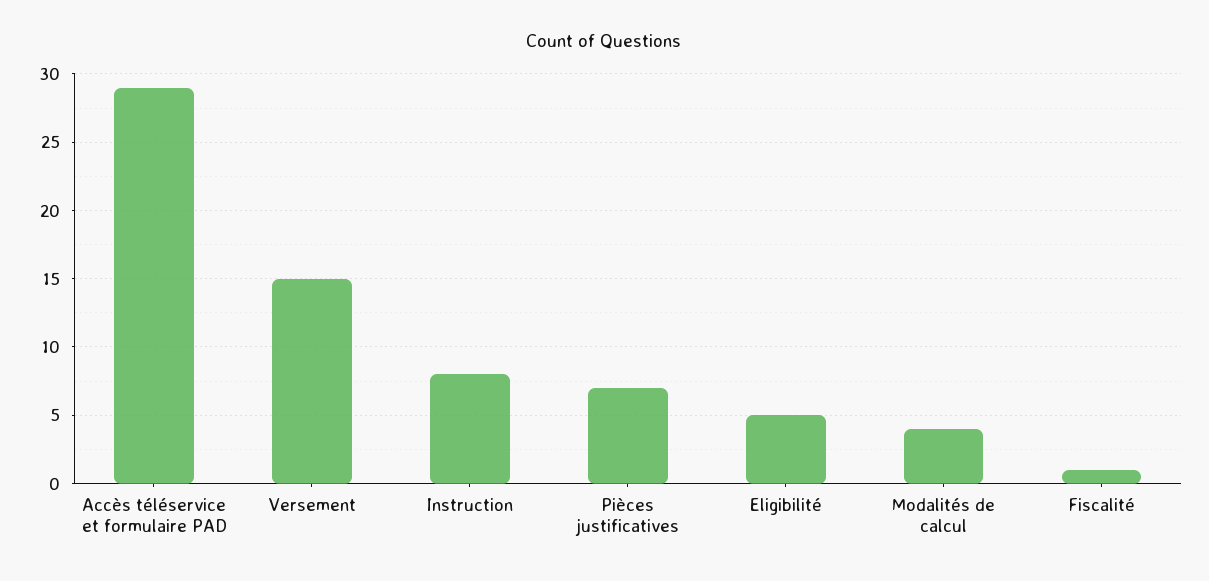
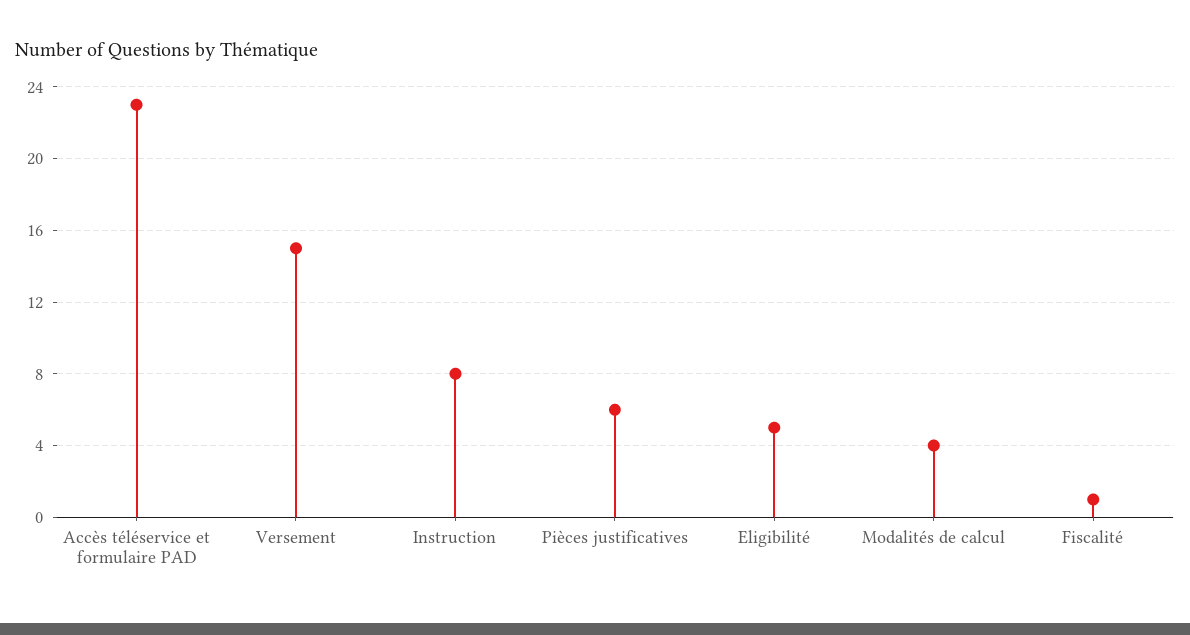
  {
-   "Accès téléservice et formulaire PAD": 29,
+   "Accès téléservice et formulaire PAD": 23,
    "Versement": 15,
    "Instruction": 8,
-   "Pièces justificatives": 7,
+   "Pièces justificatives": 6,
    "Eligibilité": 5,
    "Modalités de calcul": 4,
    "Fiscalité": 1
  }

